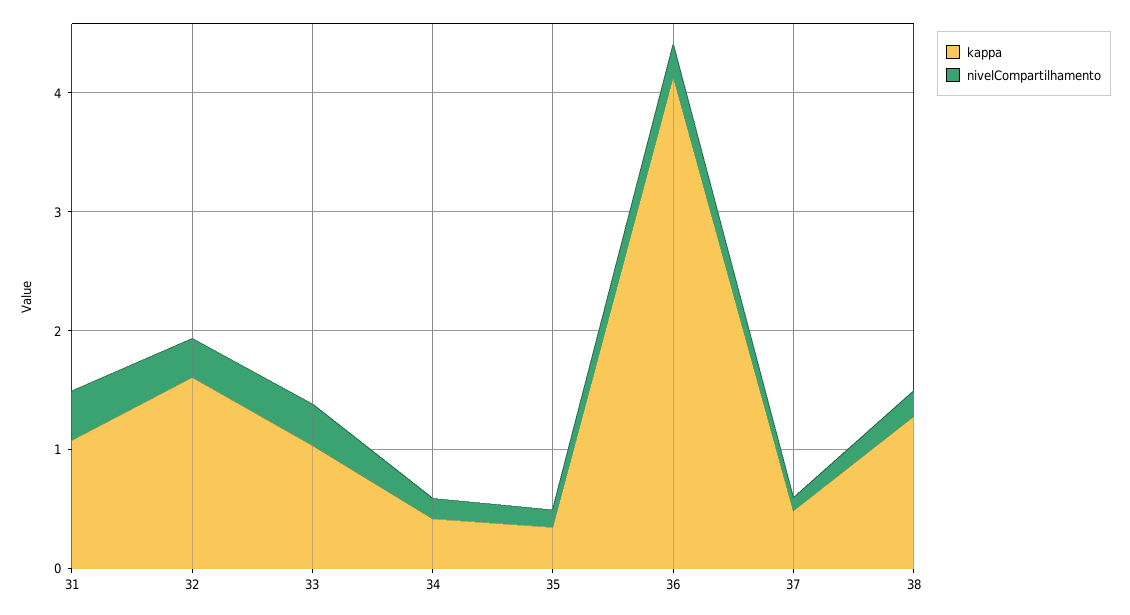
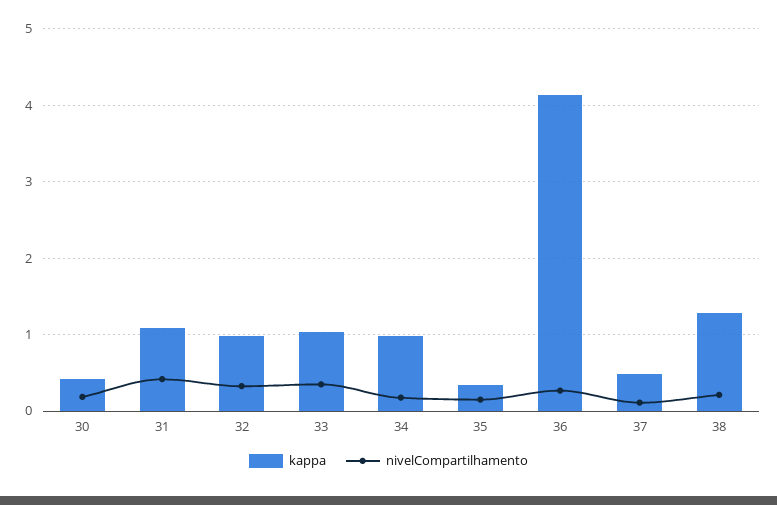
  {
    "kappa": {
      "31": 1.1,
-     "32": 1.6,
+     "32": 1,
      "33": 1,
-     "34": 0.4,
+     "34": 1,
      "35": 0.3,
      "36": 4.1,
      "37": 0.5,
-     "38": 1.3
+     "38": 1.3,
+     "30": 0.4
    },
    "nivelCompartilhamento": {
      "31": 0.4,
      "32": 0.3,
      "33": 0.4,
      "34": 0.2,
      "35": 0.2,
      "36": 0.3,
      "37": 0.1,
-     "38": 0.2
+     "38": 0.2,
+     "30": 0.2
    }
  }

